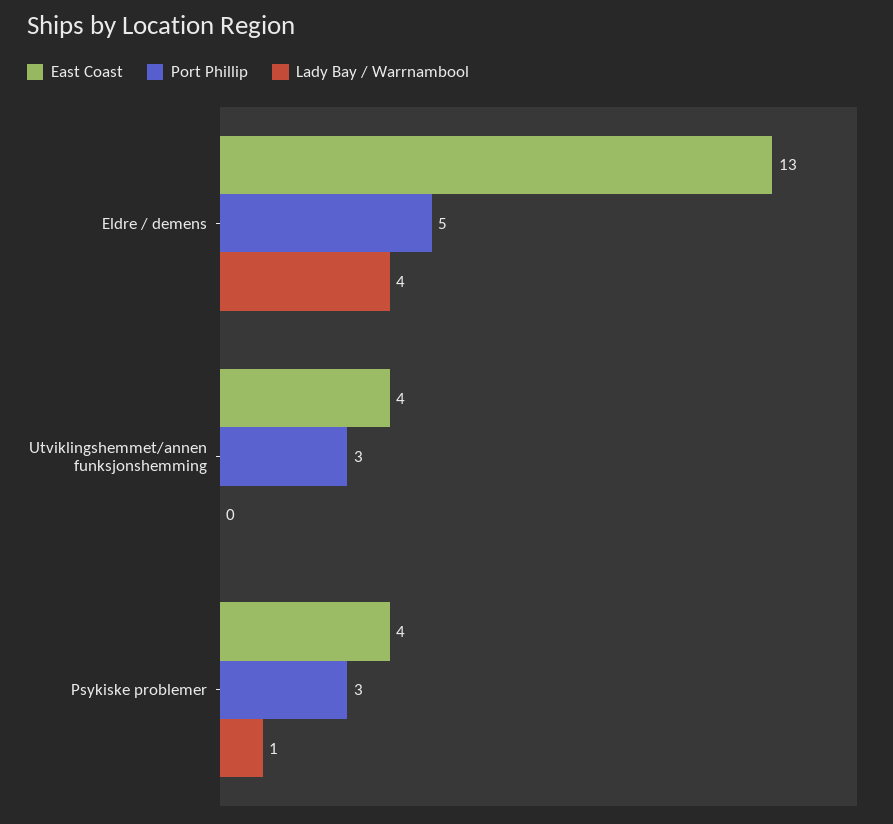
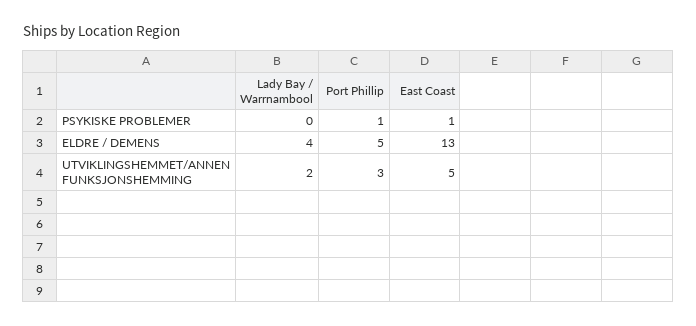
  {
    "East Coast": {
      "Eldre / demens": 13,
-     "Utviklingshemmet/annen funksjonshemming": 4,
+     "Utviklingshemmet/annen funksjonshemming": 5,
-     "Psykiske problemer": 4
+     "Psykiske problemer": 1
    },
    "Port Phillip": {
      "Eldre / demens": 5,
      "Utviklingshemmet/annen funksjonshemming": 3,
-     "Psykiske problemer": 3
+     "Psykiske problemer": 1
    },
    "Lady Bay / Warrnambool": {
      "Eldre / demens": 4,
-     "Utviklingshemmet/annen funksjonshemming": 0,
+     "Utviklingshemmet/annen funksjonshemming": 2,
-     "Psykiske problemer": 1
+     "Psykiske problemer": 0
    }
  }

